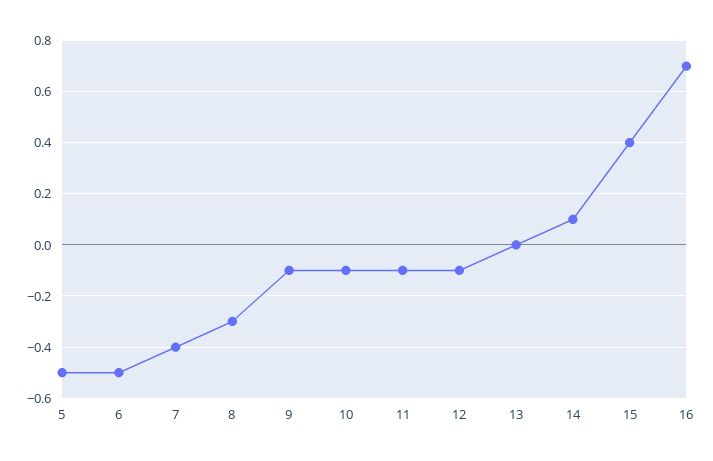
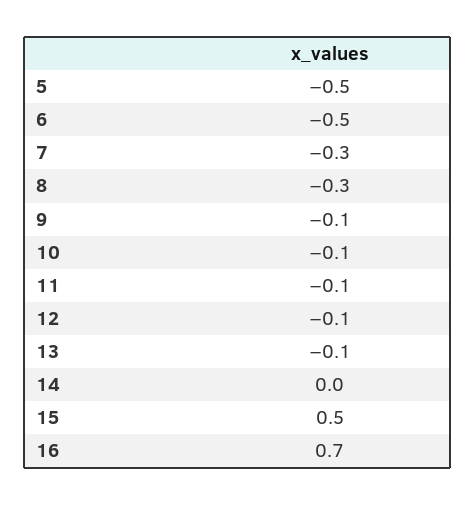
  {
    "5": -0.5,
    "6": -0.5,
-   "7": -0.4,
+   "7": -0.3,
    "8": -0.3,
    "9": -0.1,
    "10": -0.1,
    "11": -0.1,
    "12": -0.1,
-   "13": 0,
+   "13": -0.1,
-   "14": 0.1,
+   "14": 0,
-   "15": 0.4,
+   "15": 0.5,
    "16": 0.7
  }

